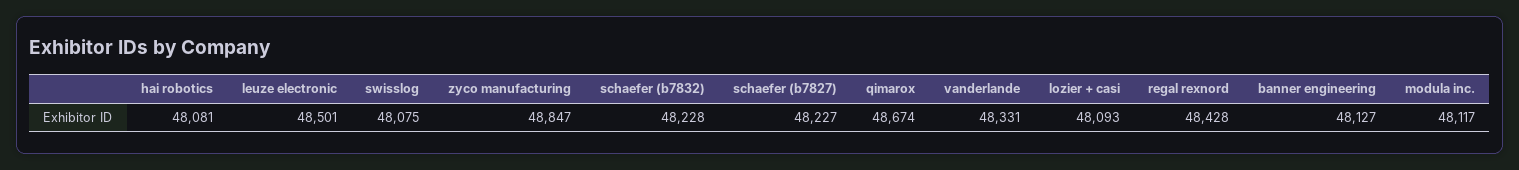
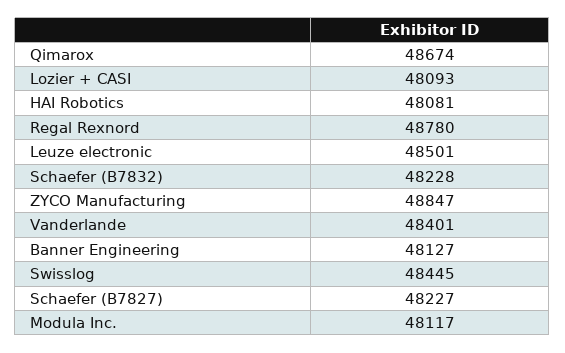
  {
    "hai robotics": 48081,
    "leuze electronic": 48501,
-   "swisslog": 48075,
+   "swisslog": 48445,
    "zyco manufacturing": 48847,
    "schaefer (b7832)": 48228,
    "schaefer (b7827)": 48227,
    "qimarox": 48674,
-   "vanderlande": 48331,
+   "vanderlande": 48401,
    "lozier + casi": 48093,
-   "regal rexnord": 48428,
+   "regal rexnord": 48780,
    "banner engineering": 48127,
    "modula inc.": 48117
  }

